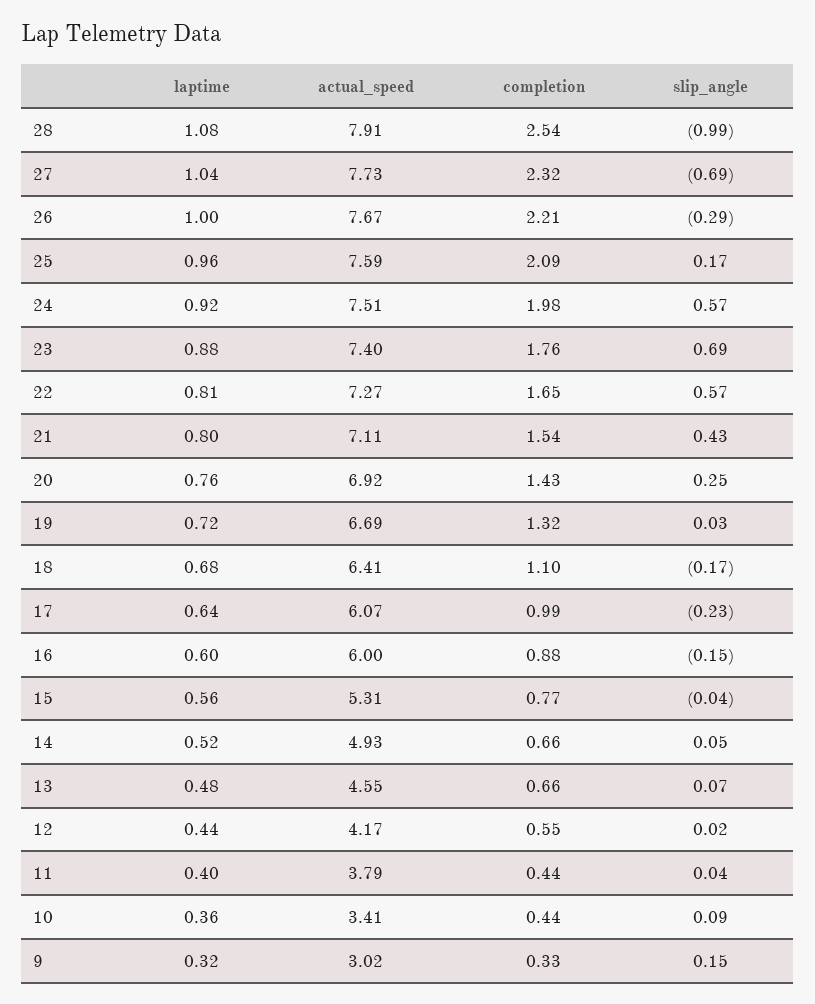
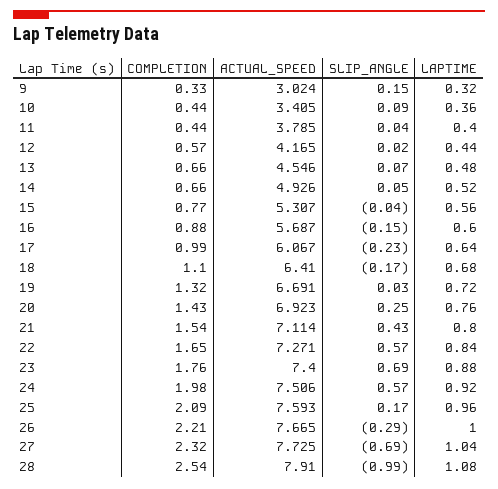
  {
    "laptime": {
      "28": 1.08,
      "27": 1.04,
      "26": 1,
      "25": 0.96,
      "24": 0.92,
      "23": 0.88,
-     "22": 0.81,
+     "22": 0.84,
      "21": 0.8,
      "20": 0.76,
      "19": 0.72,
      "18": 0.68,
      "17": 0.64,
      "16": 0.6,
      "15": 0.56,
      "14": 0.52,
      "13": 0.48,
      "12": 0.44,
      "11": 0.4,
      "10": 0.36,
      "9": 0.32
    },
    "actual_speed": {
      "28": 7.91,
      "27": 7.725,
      "26": 7.665,
      "25": 7.593,
      "24": 7.506,
      "23": 7.4,
      "22": 7.271,
      "21": 7.114,
      "20": 6.923,
      "19": 6.691,
      "18": 6.41,
      "17": 6.067,
-     "16": 6,
+     "16": 5.687,
      "15": 5.307,
      "14": 4.926,
      "13": 4.546,
      "12": 4.165,
      "11": 3.785,
      "10": 3.405,
      "9": 3.024
    },
    "completion": {
      "28": 2.54,
      "27": 2.32,
      "26": 2.21,
      "25": 2.09,
      "24": 1.98,
      "23": 1.76,
      "22": 1.65,
      "21": 1.54,
      "20": 1.43,
      "19": 1.32,
      "18": 1.1,
      "17": 0.99,
      "16": 0.88,
      "15": 0.77,
      "14": 0.66,
      "13": 0.66,
-     "12": 0.55,
+     "12": 0.57,
      "11": 0.44,
      "10": 0.44,
      "9": 0.33
    },
    "slip_angle": {
      "28": -0.99,
      "27": -0.69,
      "26": -0.29,
      "25": 0.17,
      "24": 0.57,
      "23": 0.69,
      "22": 0.57,
      "21": 0.43,
      "20": 0.25,
      "19": 0.03,
      "18": -0.17,
      "17": -0.23,
      "16": -0.15,
      "15": -0.04,
      "14": 0.05,
      "13": 0.07,
      "12": 0.02,
      "11": 0.04,
      "10": 0.09,
      "9": 0.15
    }
  }

